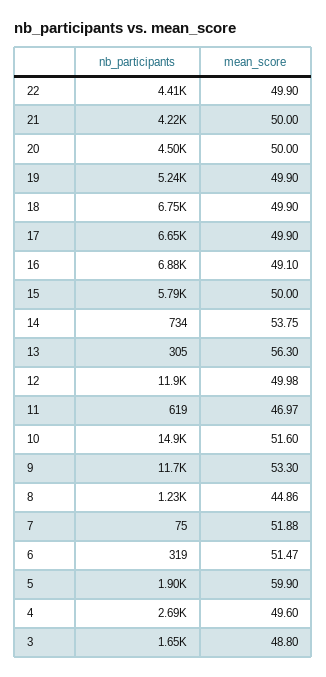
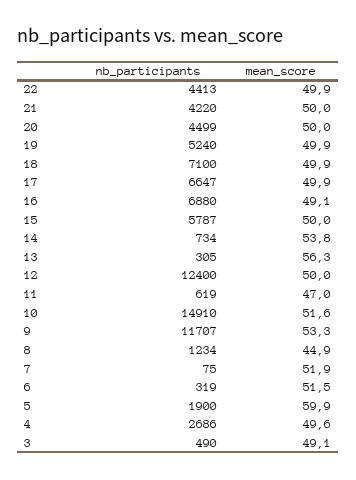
  {
    "nb_participants": {
      "22": 4413,
      "21": 4220,
      "20": 4499,
      "19": 5240,
-     "18": 6750,
+     "18": 7100,
      "17": 6647,
      "16": 6880,
      "15": 5787,
      "14": 734,
      "13": 305,
-     "12": 11900,
+     "12": 12400,
      "11": 619,
      "10": 14910,
      "9": 11707,
      "8": 1234,
      "7": 75,
      "6": 319,
      "5": 1900,
      "4": 2686,
-     "3": 1650
+     "3": 490
    },
    "mean_score": {
      "22": 49.9,
      "21": 50,
      "20": 50,
      "19": 49.9,
      "18": 49.9,
      "17": 49.9,
      "16": 49.1,
      "15": 50,
      "14": 53.75,
      "13": 56.3,
      "12": 49.98,
      "11": 46.97,
      "10": 51.6,
      "9": 53.3,
      "8": 44.86,
      "7": 51.88,
      "6": 51.47,
      "5": 59.9,
      "4": 49.6,
-     "3": 48.8
+     "3": 49.1
    }
  }

